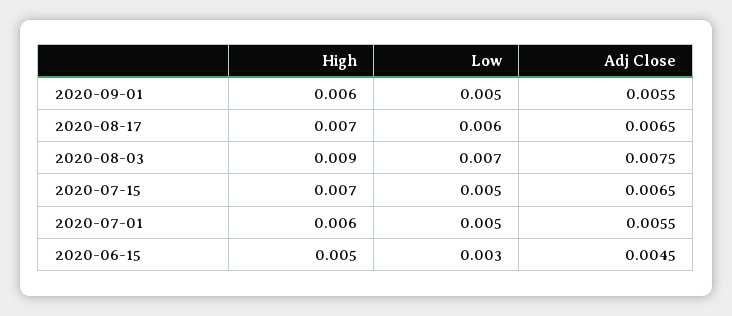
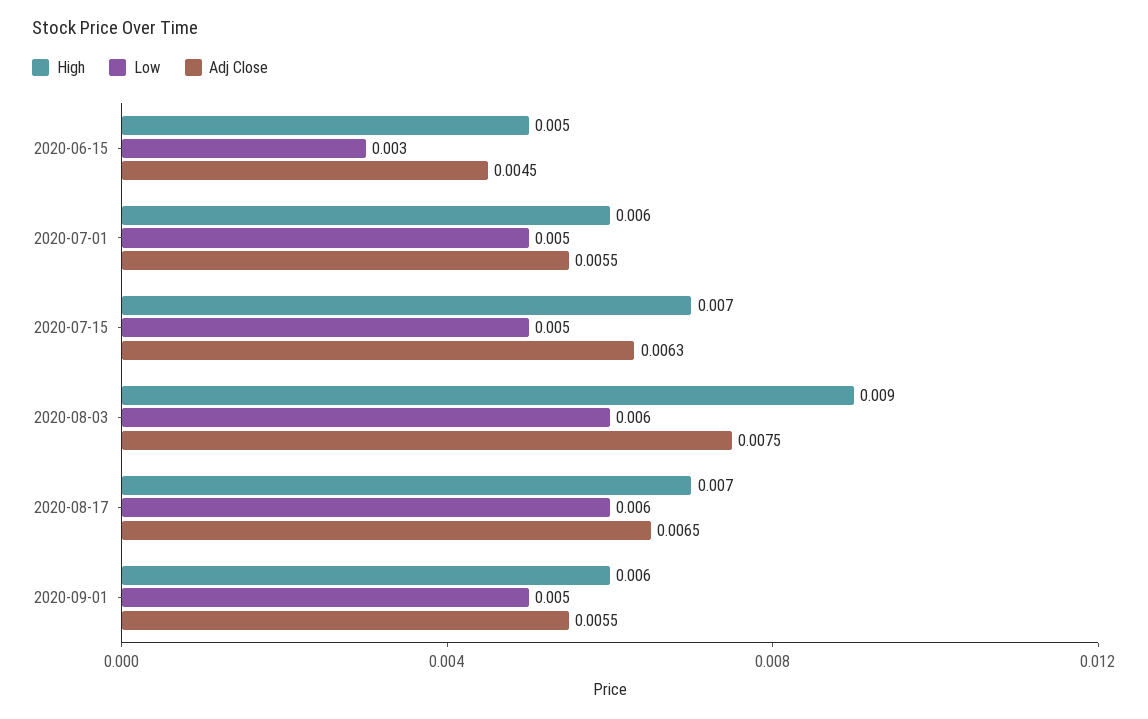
  {
    "High": {
      "2020-09-01": 0.006,
      "2020-08-17": 0.007,
      "2020-08-03": 0.009,
      "2020-07-15": 0.007,
      "2020-07-01": 0.006,
      "2020-06-15": 0.005
    },
    "Low": {
      "2020-09-01": 0.005,
      "2020-08-17": 0.006,
-     "2020-08-03": 0.007,
+     "2020-08-03": 0.006,
      "2020-07-15": 0.005,
      "2020-07-01": 0.005,
      "2020-06-15": 0.003
    },
    "Adj Close": {
      "2020-09-01": 0.0055,
      "2020-08-17": 0.0065,
      "2020-08-03": 0.0075,
-     "2020-07-15": 0.0065,
+     "2020-07-15": 0.0063,
      "2020-07-01": 0.0055,
      "2020-06-15": 0.0045
    }
  }

